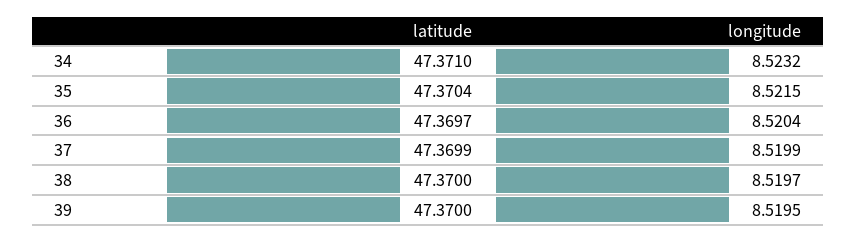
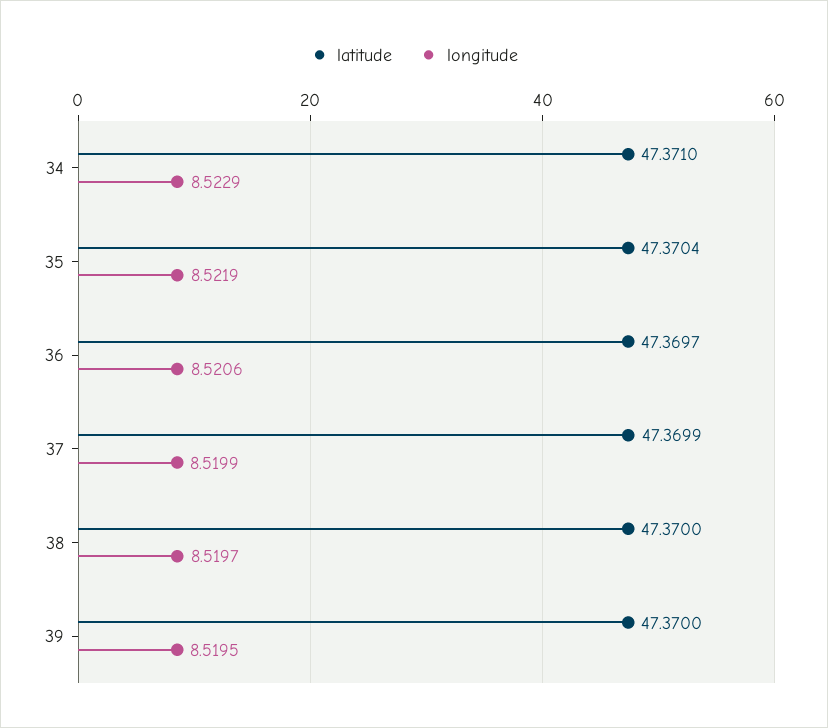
  {
    "latitude": {
      "34": 47.371,
      "35": 47.3704,
      "36": 47.3697,
      "37": 47.3699,
      "38": 47.37,
      "39": 47.37
    },
    "longitude": {
-     "34": 8.5232,
+     "34": 8.5229,
-     "35": 8.5215,
+     "35": 8.5219,
-     "36": 8.5204,
+     "36": 8.5206,
      "37": 8.5199,
      "38": 8.5197,
      "39": 8.5195
    }
  }

